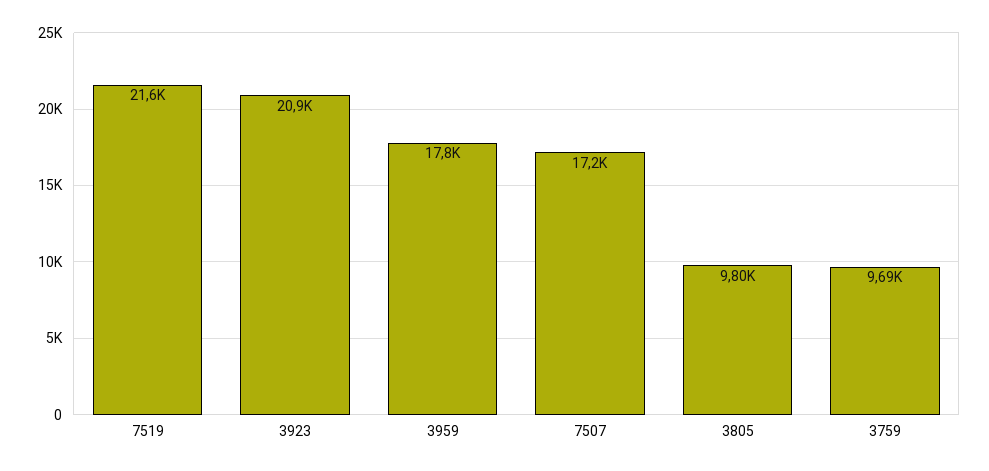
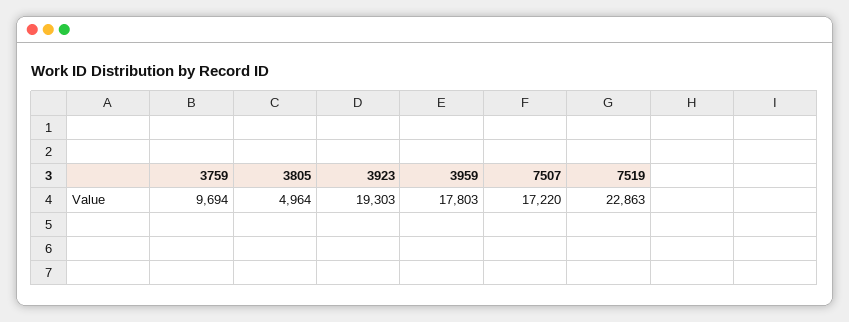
  {
-   "7519": 21600,
+   "7519": 22863,
-   "3923": 20900,
+   "3923": 19303,
    "3959": 17803,
    "7507": 17220,
-   "3805": 9800,
+   "3805": 4964,
    "3759": 9694
  }

